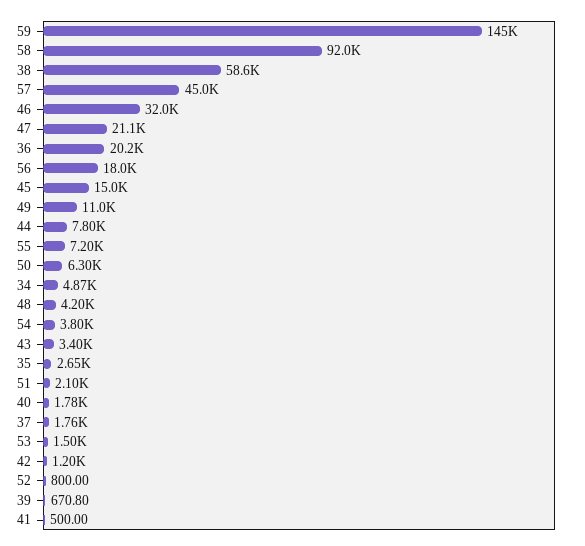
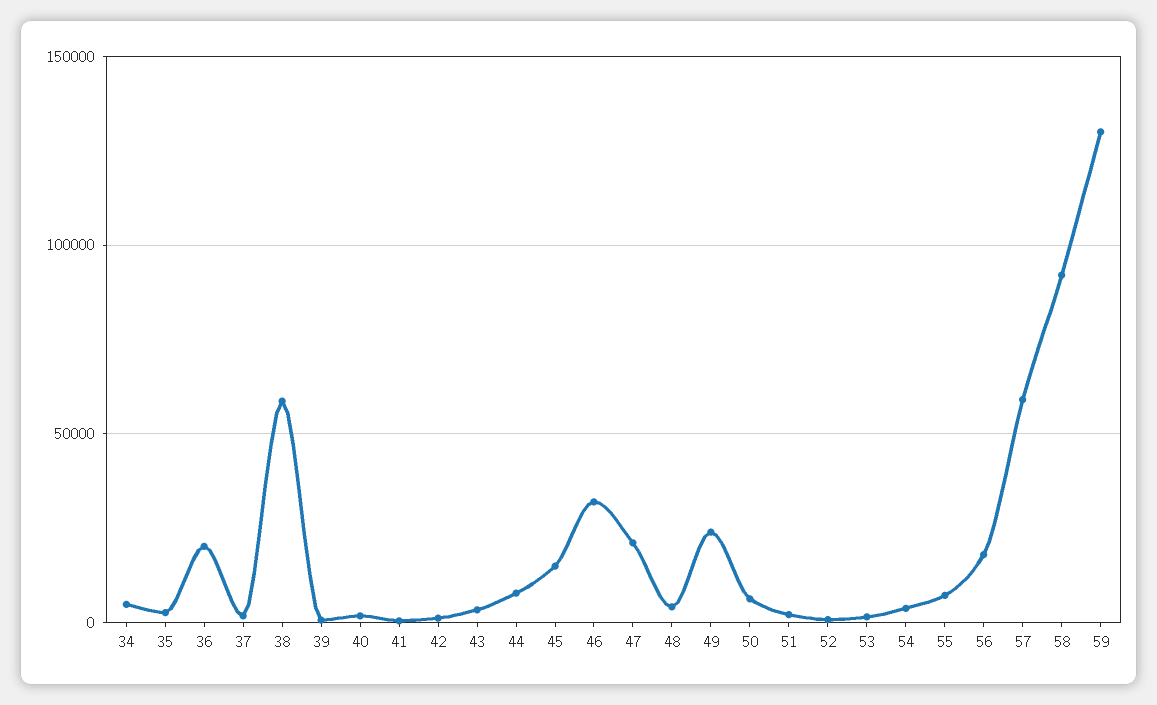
  {
-   "59": 145000,
+   "59": 130000,
    "58": 92000,
    "38": 58600,
-   "57": 45000,
+   "57": 60000,
    "46": 32000,
    "47": 21100,
    "36": 20200,
    "56": 18000,
    "45": 15000,
-   "49": 11000,
+   "49": 25000,
    "44": 7800,
    "55": 7200,
    "50": 6300,
    "34": 4870,
    "48": 4200,
    "54": 3800,
    "43": 3400,
    "35": 2650,
    "51": 2100,
    "40": 1780,
    "37": 1760,
    "53": 1500,
    "42": 1200,
    "52": 800,
    "39": 670.8,
    "41": 500
  }

